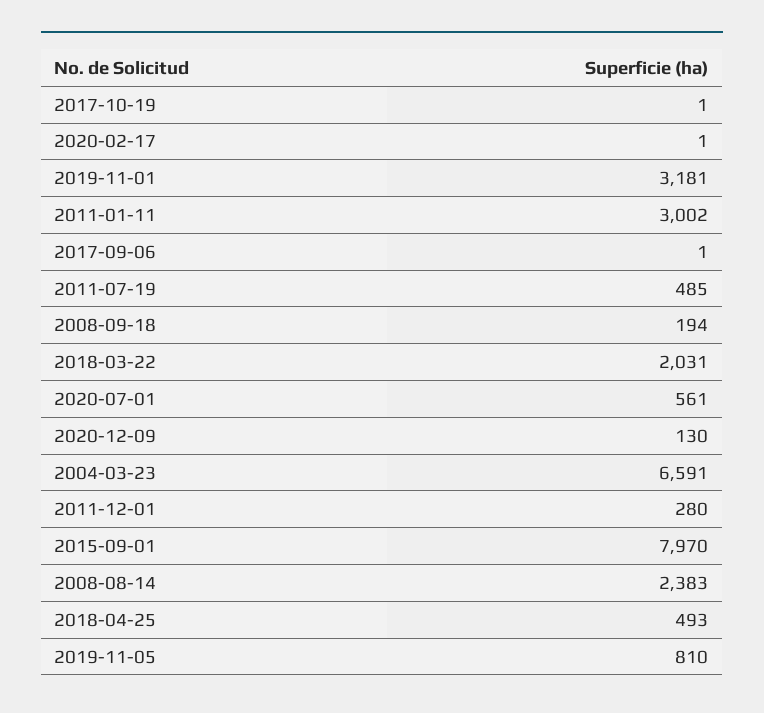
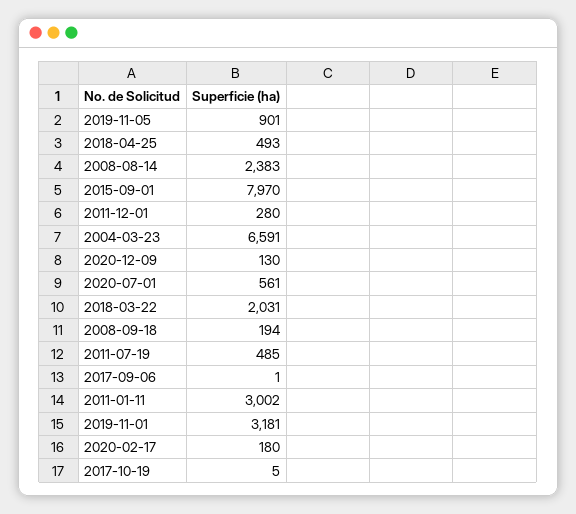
  {
-   "2017-10-19": 1,
+   "2017-10-19": 5,
-   "2020-02-17": 1,
+   "2020-02-17": 180,
    "2019-11-01": 3181,
    "2011-01-11": 3002,
    "2017-09-06": 1,
    "2011-07-19": 485,
    "2008-09-18": 194,
    "2018-03-22": 2031,
    "2020-07-01": 561,
    "2020-12-09": 130,
    "2004-03-23": 6591,
    "2011-12-01": 280,
    "2015-09-01": 7970,
    "2008-08-14": 2383,
    "2018-04-25": 493,
-   "2019-11-05": 810
+   "2019-11-05": 901
  }

